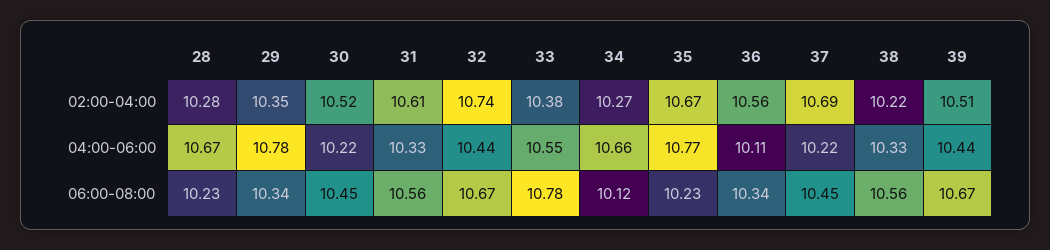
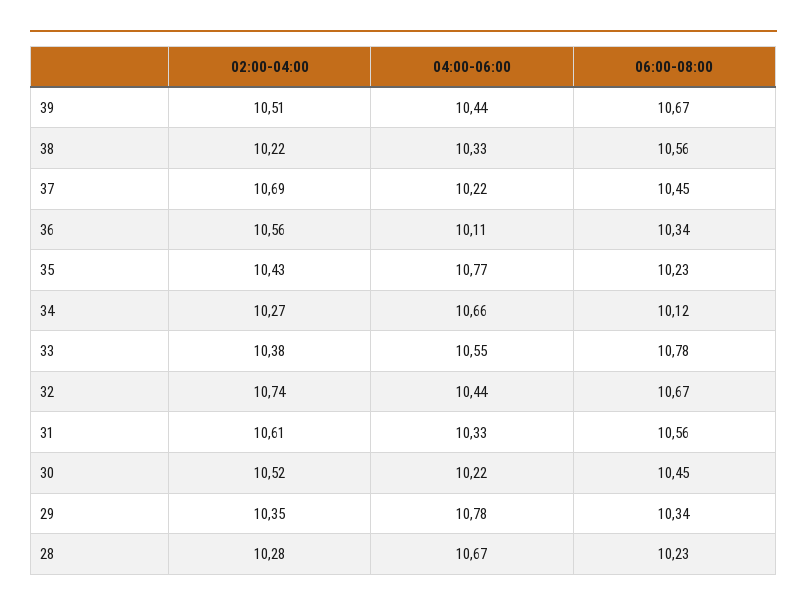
  {
    "28": {
      "02:00-04:00": 10.28,
      "04:00-06:00": 10.67,
      "06:00-08:00": 10.23
    },
    "29": {
      "02:00-04:00": 10.35,
      "04:00-06:00": 10.78,
      "06:00-08:00": 10.34
    },
    "30": {
      "02:00-04:00": 10.52,
      "04:00-06:00": 10.22,
      "06:00-08:00": 10.45
    },
    "31": {
      "02:00-04:00": 10.61,
      "04:00-06:00": 10.33,
      "06:00-08:00": 10.56
    },
    "32": {
      "02:00-04:00": 10.74,
      "04:00-06:00": 10.44,
      "06:00-08:00": 10.67
    },
    "33": {
      "02:00-04:00": 10.38,
      "04:00-06:00": 10.55,
      "06:00-08:00": 10.78
    },
    "34": {
      "02:00-04:00": 10.27,
      "04:00-06:00": 10.66,
      "06:00-08:00": 10.12
    },
    "35": {
-     "02:00-04:00": 10.67,
+     "02:00-04:00": 10.43,
      "04:00-06:00": 10.77,
      "06:00-08:00": 10.23
    },
    "36": {
      "02:00-04:00": 10.56,
      "04:00-06:00": 10.11,
      "06:00-08:00": 10.34
    },
    "37": {
      "02:00-04:00": 10.69,
      "04:00-06:00": 10.22,
      "06:00-08:00": 10.45
    },
    "38": {
      "02:00-04:00": 10.22,
      "04:00-06:00": 10.33,
      "06:00-08:00": 10.56
    },
    "39": {
      "02:00-04:00": 10.51,
      "04:00-06:00": 10.44,
      "06:00-08:00": 10.67
    }
  }

